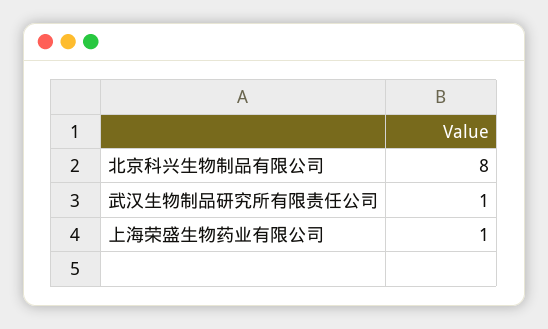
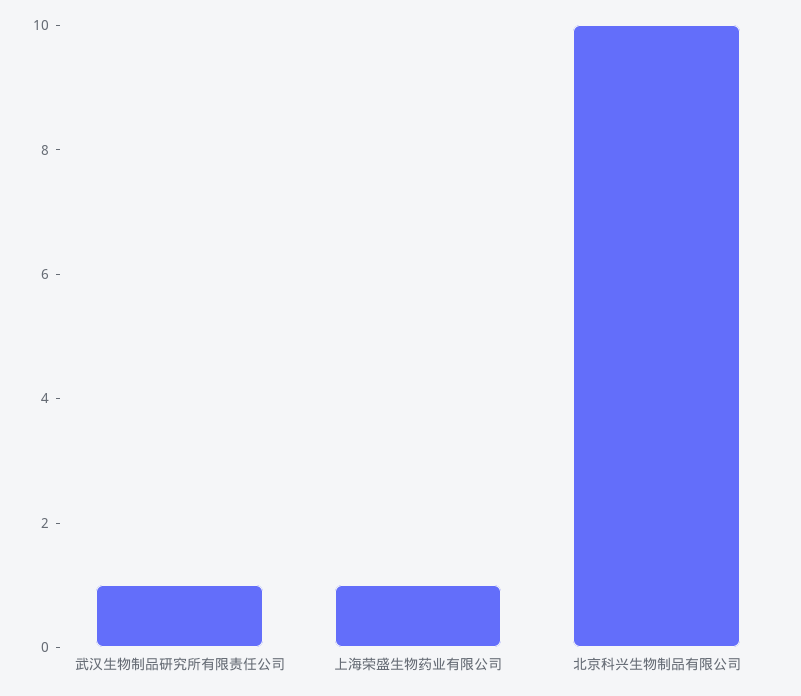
  {
-   "北京科兴生物制品有限公司": 8,
+   "北京科兴生物制品有限公司": 10,
    "武汉生物制品研究所有限责任公司": 1,
    "上海荣盛生物药业有限公司": 1
  }

